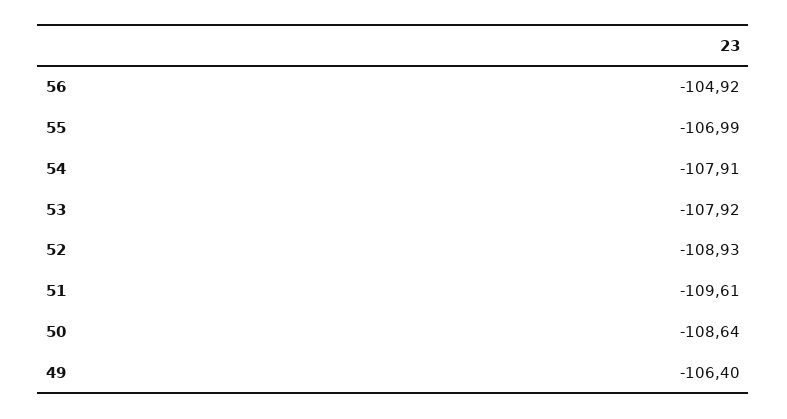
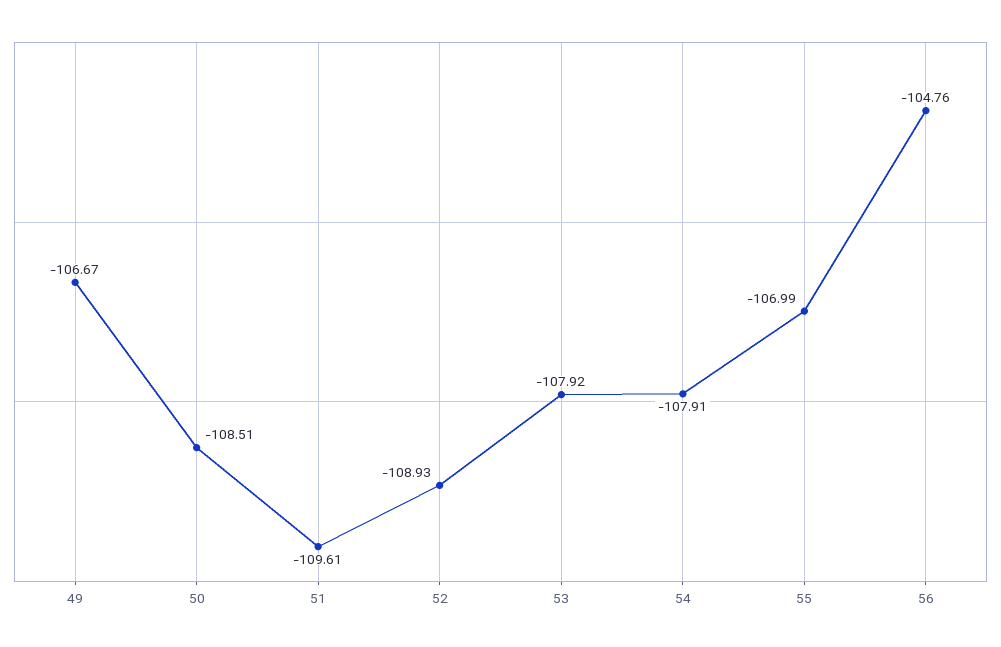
  {
-   "56": -104.92,
+   "56": -104.76,
    "55": -106.99,
    "54": -107.91,
    "53": -107.92,
    "52": -108.93,
    "51": -109.61,
-   "50": -108.64,
+   "50": -108.51,
-   "49": -106.4
+   "49": -106.67
  }

